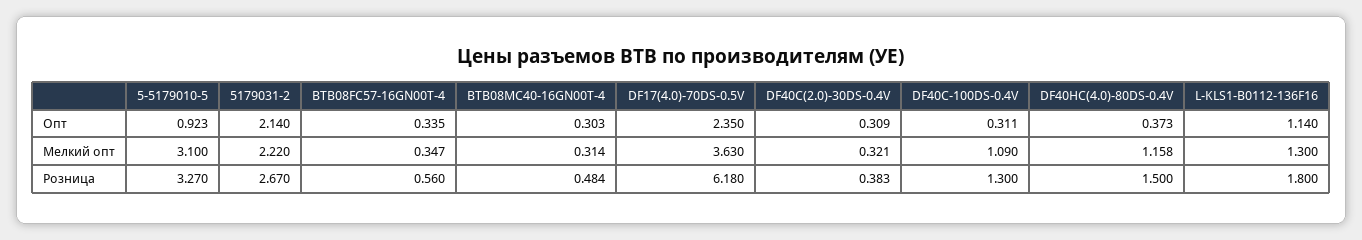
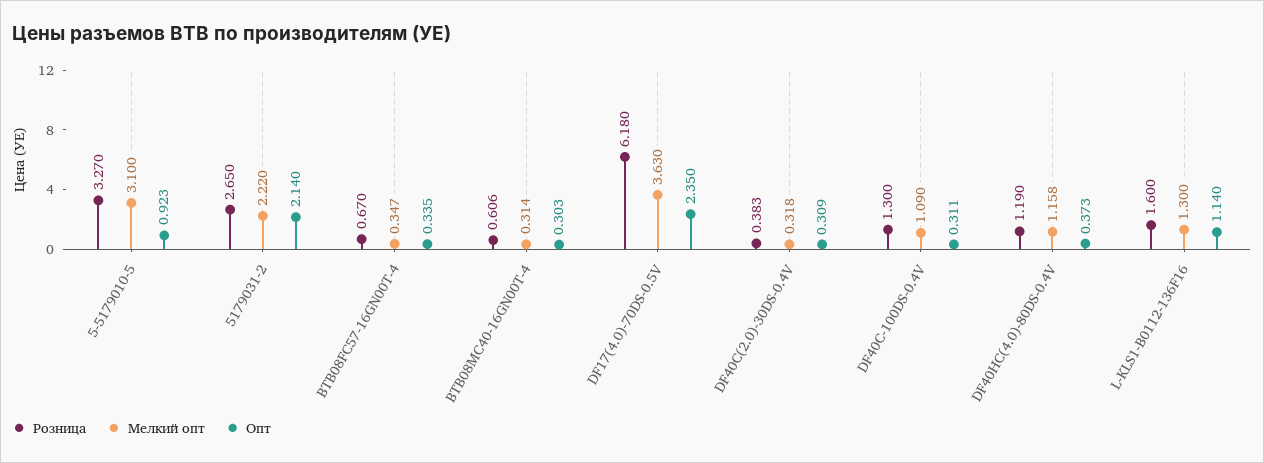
  {
    "Опт": {
      "5-5179010-5": 0.923,
      "5179031-2": 2.14,
      "BTB08FC57-16GN00T-4": 0.335,
      "BTB08MC40-16GN00T-4": 0.303,
      "DF17(4.0)-70DS-0.5V": 2.35,
      "DF40C(2.0)-30DS-0.4V": 0.309,
      "DF40C-100DS-0.4V": 0.311,
      "DF40HC(4.0)-80DS-0.4V": 0.373,
      "L-KLS1-B0112-136F16": 1.14
    },
    "Мелкий опт": {
      "5-5179010-5": 3.1,
      "5179031-2": 2.22,
      "BTB08FC57-16GN00T-4": 0.347,
      "BTB08MC40-16GN00T-4": 0.314,
      "DF17(4.0)-70DS-0.5V": 3.63,
-     "DF40C(2.0)-30DS-0.4V": 0.321,
+     "DF40C(2.0)-30DS-0.4V": 0.318,
      "DF40C-100DS-0.4V": 1.09,
      "DF40HC(4.0)-80DS-0.4V": 1.158,
      "L-KLS1-B0112-136F16": 1.3
    },
    "Розница": {
      "5-5179010-5": 3.27,
-     "5179031-2": 2.67,
+     "5179031-2": 2.65,
-     "BTB08FC57-16GN00T-4": 0.56,
+     "BTB08FC57-16GN00T-4": 0.67,
-     "BTB08MC40-16GN00T-4": 0.484,
+     "BTB08MC40-16GN00T-4": 0.606,
      "DF17(4.0)-70DS-0.5V": 6.18,
      "DF40C(2.0)-30DS-0.4V": 0.383,
      "DF40C-100DS-0.4V": 1.3,
-     "DF40HC(4.0)-80DS-0.4V": 1.5,
+     "DF40HC(4.0)-80DS-0.4V": 1.19,
-     "L-KLS1-B0112-136F16": 1.8
+     "L-KLS1-B0112-136F16": 1.6
    }
  }

